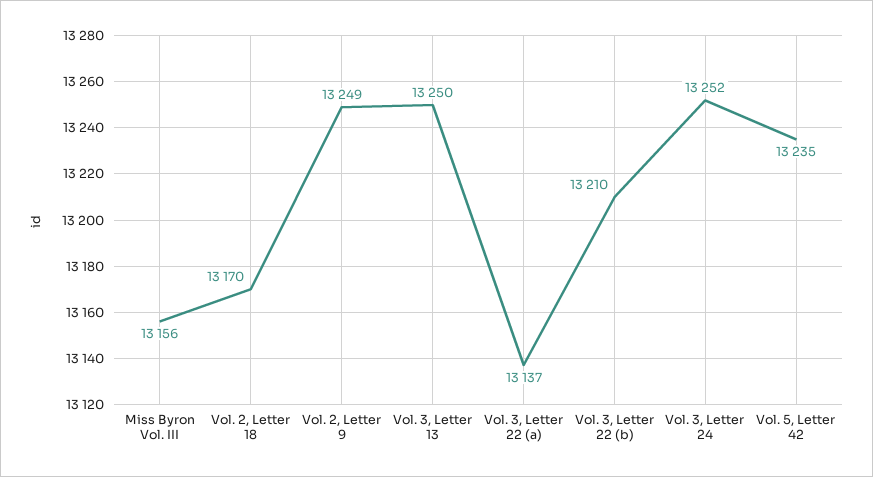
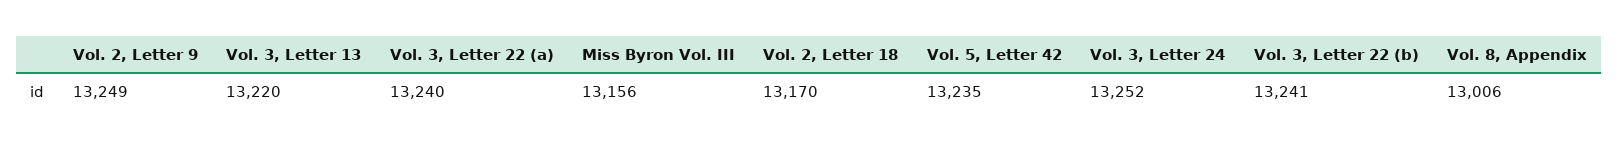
  {
    "Miss Byron Vol. III": 13156,
    "Vol. 2, Letter 18": 13170,
    "Vol. 2, Letter 9": 13249,
-   "Vol. 3, Letter 13": 13250,
+   "Vol. 3, Letter 13": 13220,
-   "Vol. 3, Letter 22 (a)": 13137,
+   "Vol. 3, Letter 22 (a)": 13240,
-   "Vol. 3, Letter 22 (b)": 13210,
+   "Vol. 3, Letter 22 (b)": 13241,
    "Vol. 3, Letter 24": 13252,
-   "Vol. 5, Letter 42": 13235
+   "Vol. 5, Letter 42": 13235,
+   "Vol. 8, Appendix": 13006
  }

